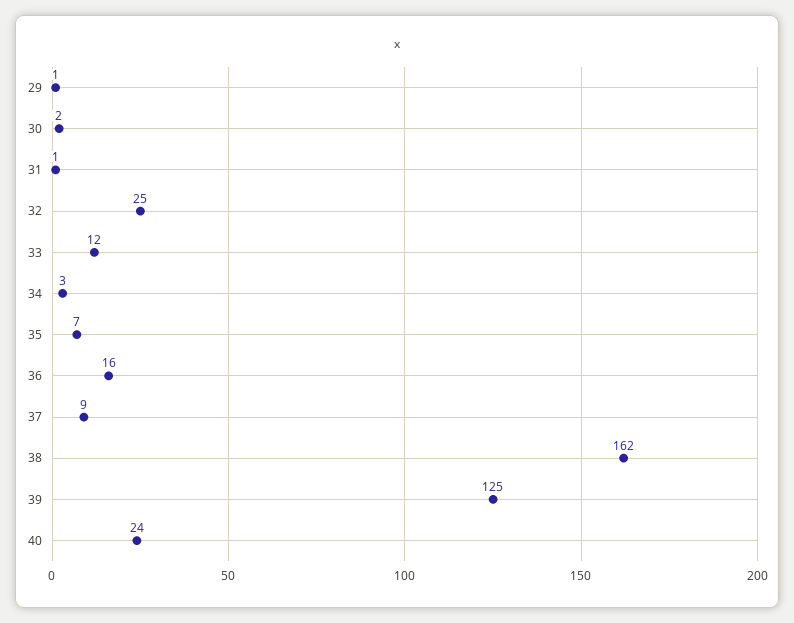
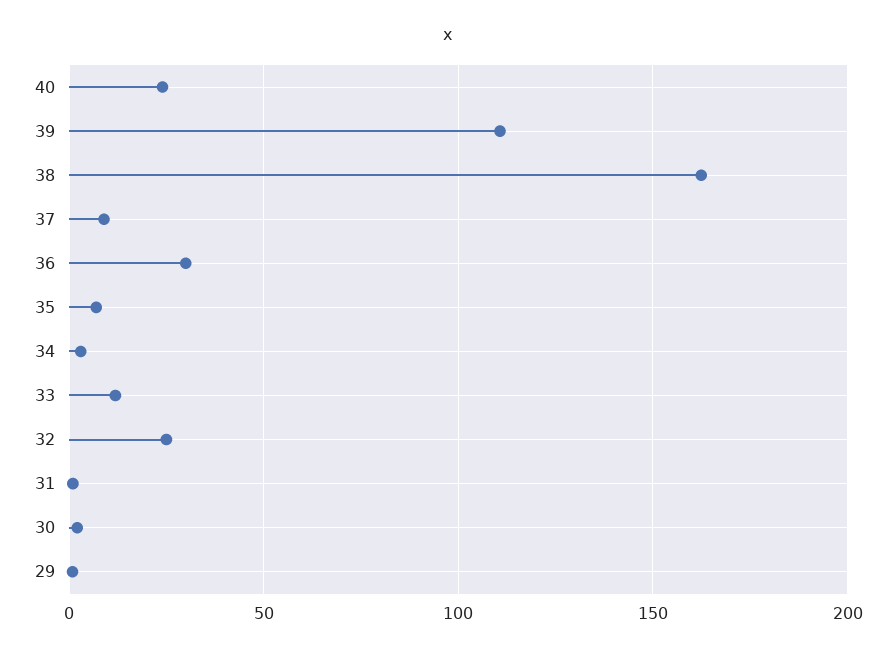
  {
    "29": 1,
    "30": 2,
    "31": 1,
    "32": 25,
    "33": 12,
    "34": 3,
    "35": 7,
-   "36": 16,
+   "36": 30,
    "37": 9,
    "38": 162,
-   "39": 125,
+   "39": 110,
    "40": 24
  }

